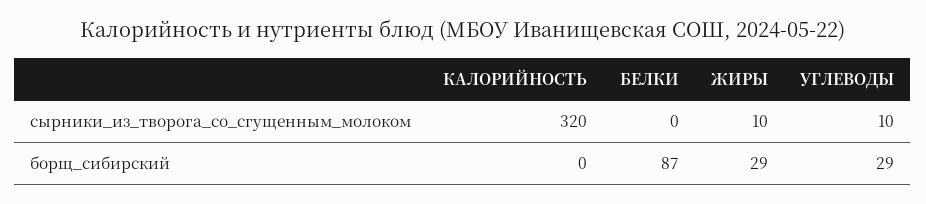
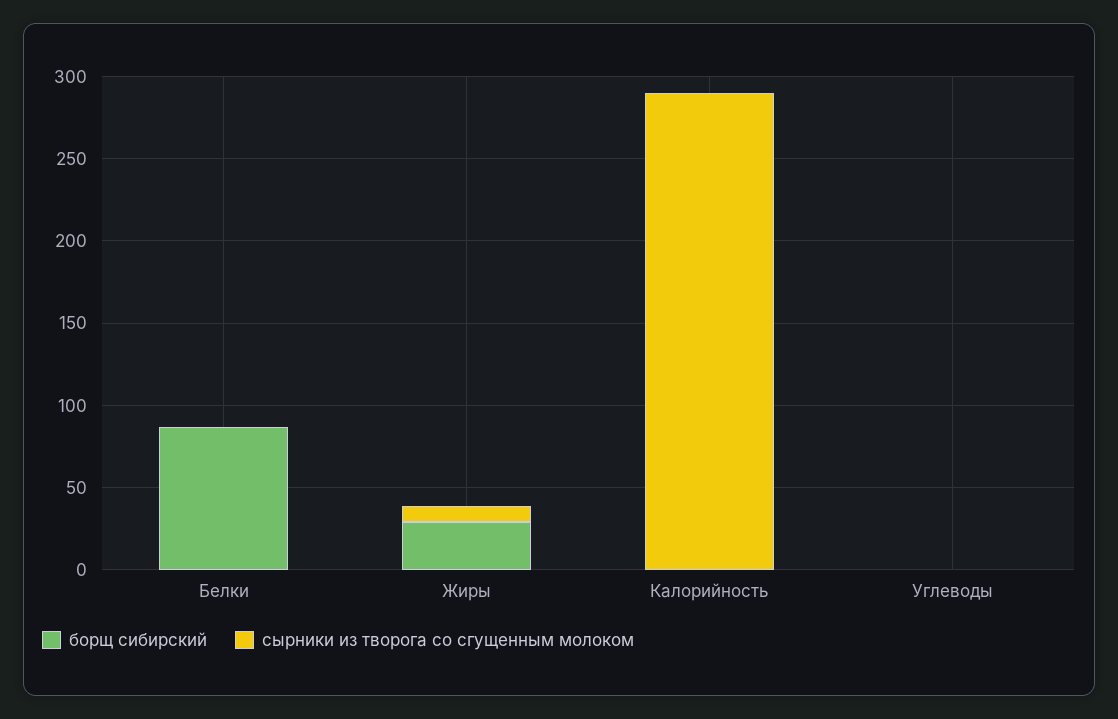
  {
    "сырники_из_творога_со_сгущенным_молоком": {
-     "КАЛОРИЙНОСТЬ": 320,
+     "КАЛОРИЙНОСТЬ": 290,
      "БЕЛКИ": 0,
      "ЖИРЫ": 10,
-     "УГЛЕВОДЫ": 10
+     "УГЛЕВОДЫ": 0
    },
    "борщ_сибирский": {
      "КАЛОРИЙНОСТЬ": 0,
      "БЕЛКИ": 87,
      "ЖИРЫ": 29,
-     "УГЛЕВОДЫ": 29
+     "УГЛЕВОДЫ": 0
    }
  }

